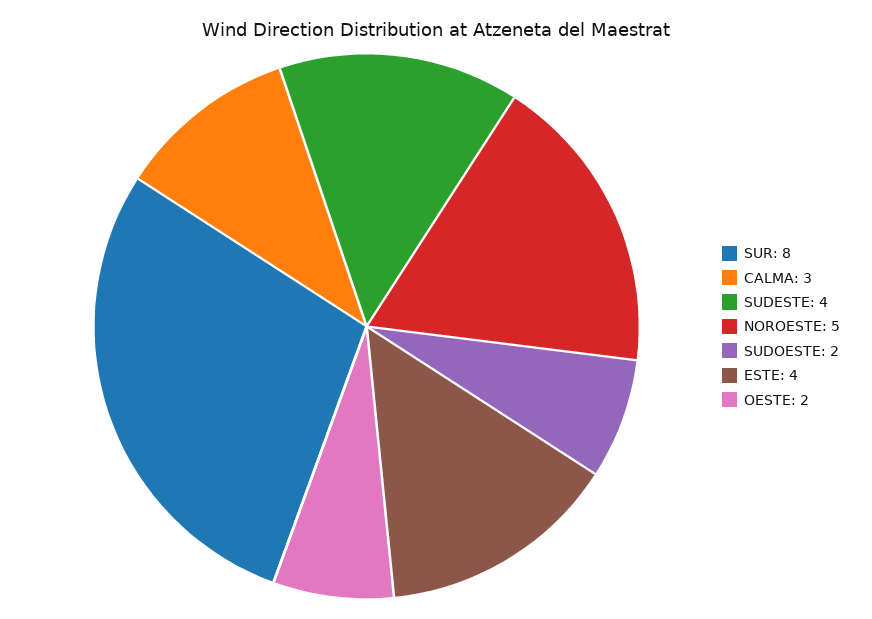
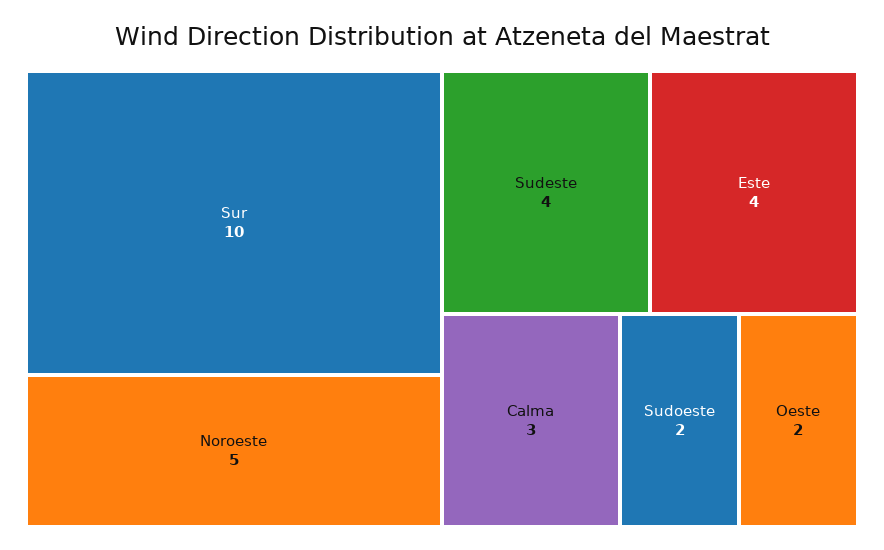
  {
-   "SUR": 8,
+   "SUR": 10,
    "CALMA": 3,
    "SUDESTE": 4,
    "NOROESTE": 5,
    "SUDOESTE": 2,
    "ESTE": 4,
    "OESTE": 2
  }

